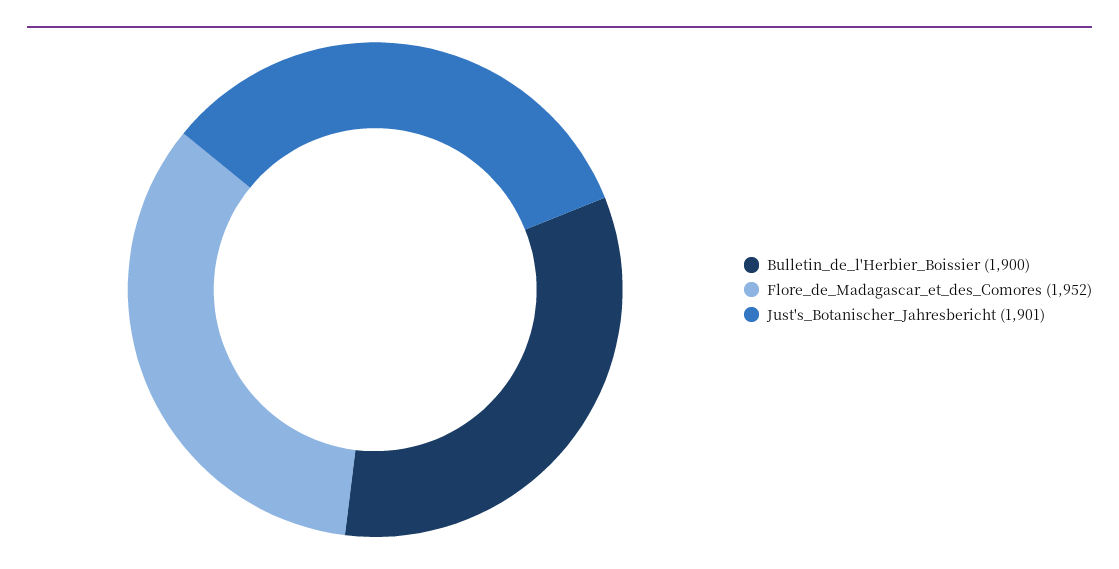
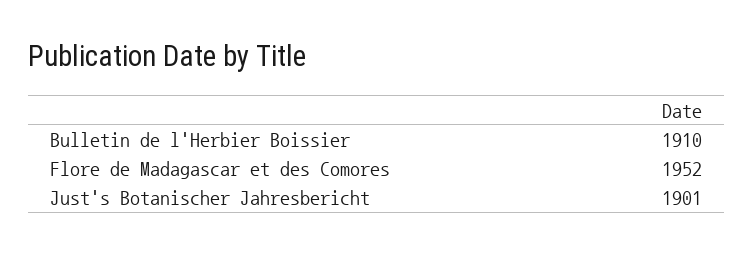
  {
-   "Bulletin_de_l'Herbier_Boissier": 1900,
+   "Bulletin_de_l'Herbier_Boissier": 1910,
    "Flore_de_Madagascar_et_des_Comores": 1952,
    "Just's_Botanischer_Jahresbericht": 1901
  }

